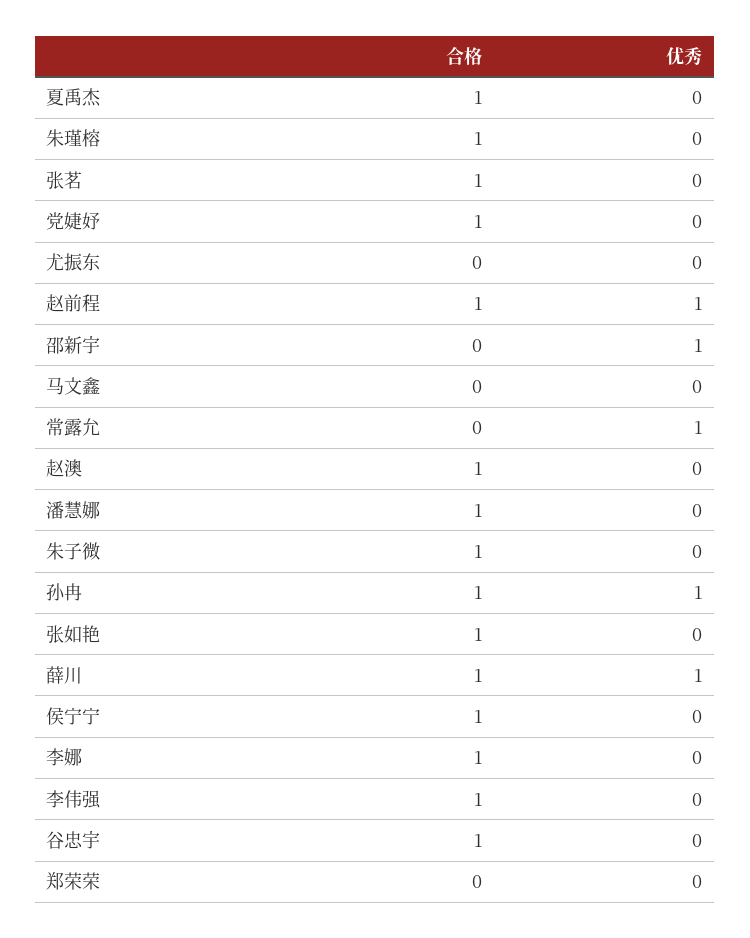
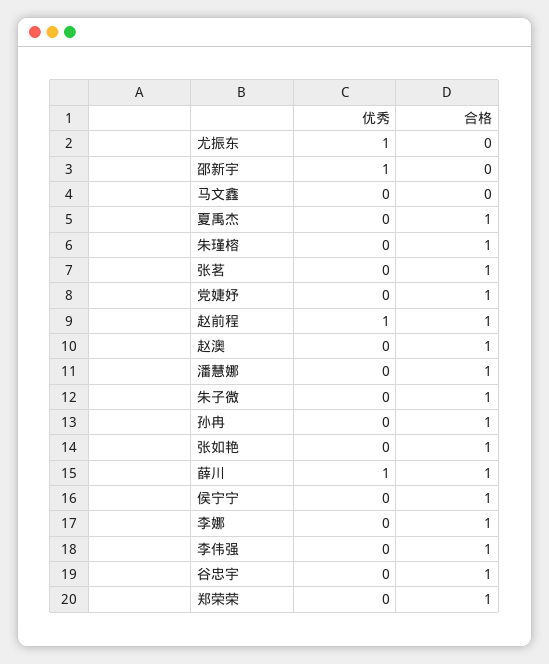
  {
    "合格": {
      "夏禹杰": 1,
      "朱瑾榕": 1,
      "张茗": 1,
      "党婕妤": 1,
      "尤振东": 0,
      "赵前程": 1,
      "邵新宇": 0,
      "马文鑫": 0,
-     "常露允": 0,
      "赵澳": 1,
      "潘慧娜": 1,
      "朱子微": 1,
      "孙冉": 1,
      "张如艳": 1,
      "薛川": 1,
      "侯宁宁": 1,
      "李娜": 1,
      "李伟强": 1,
      "谷忠宇": 1,
-     "郑荣荣": 0
+     "郑荣荣": 1
    },
    "优秀": {
      "夏禹杰": 0,
      "朱瑾榕": 0,
      "张茗": 0,
      "党婕妤": 0,
-     "尤振东": 0,
+     "尤振东": 1,
      "赵前程": 1,
      "邵新宇": 1,
      "马文鑫": 0,
-     "常露允": 1,
      "赵澳": 0,
      "潘慧娜": 0,
      "朱子微": 0,
-     "孙冉": 1,
+     "孙冉": 0,
      "张如艳": 0,
      "薛川": 1,
      "侯宁宁": 0,
      "李娜": 0,
      "李伟强": 0,
      "谷忠宇": 0,
      "郑荣荣": 0
    }
  }

